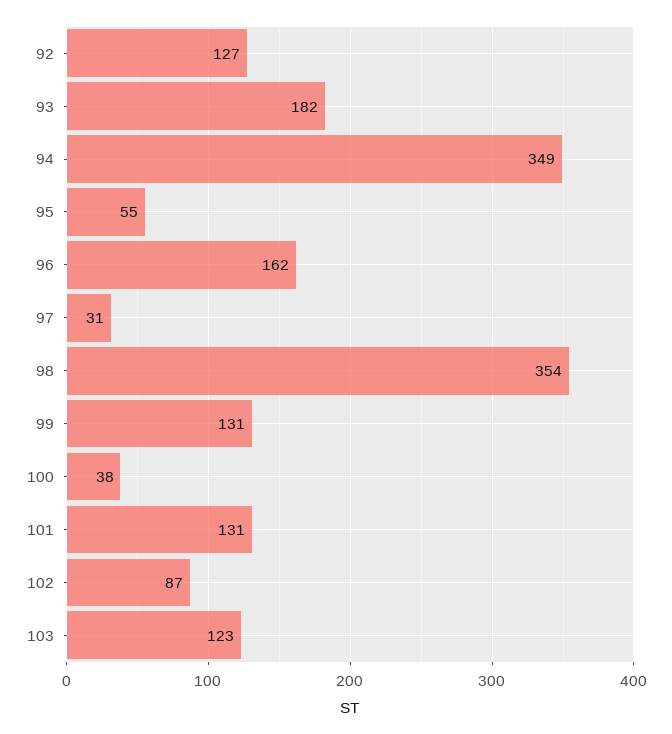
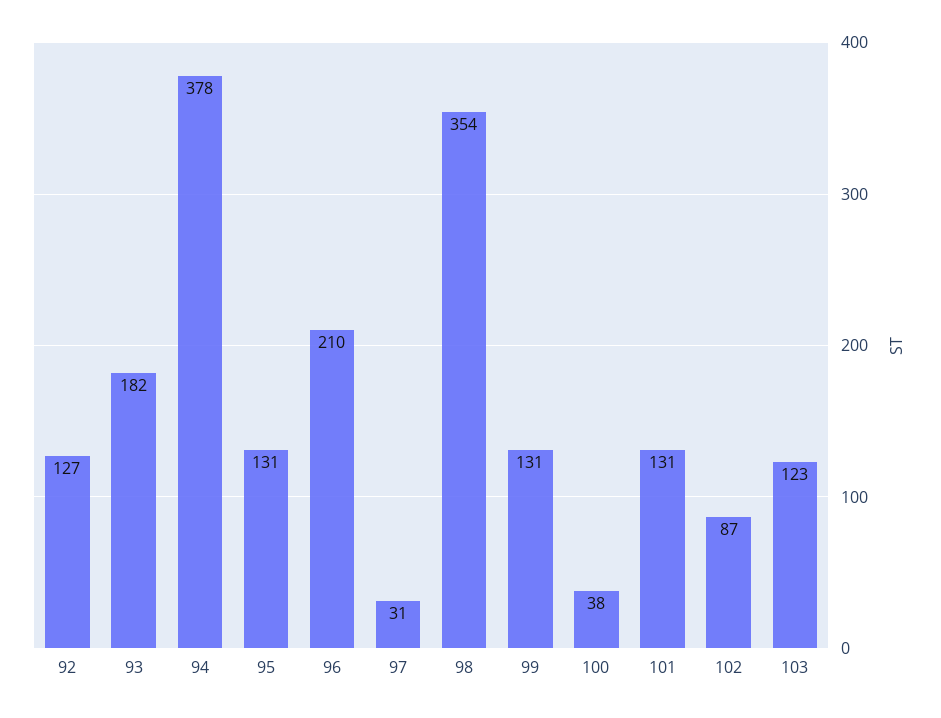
  {
    "92": 127,
    "93": 182,
-   "94": 349,
+   "94": 378,
-   "95": 55,
+   "95": 131,
-   "96": 162,
+   "96": 210,
    "97": 31,
    "98": 354,
    "99": 131,
    "100": 38,
    "101": 131,
    "102": 87,
    "103": 123
  }

